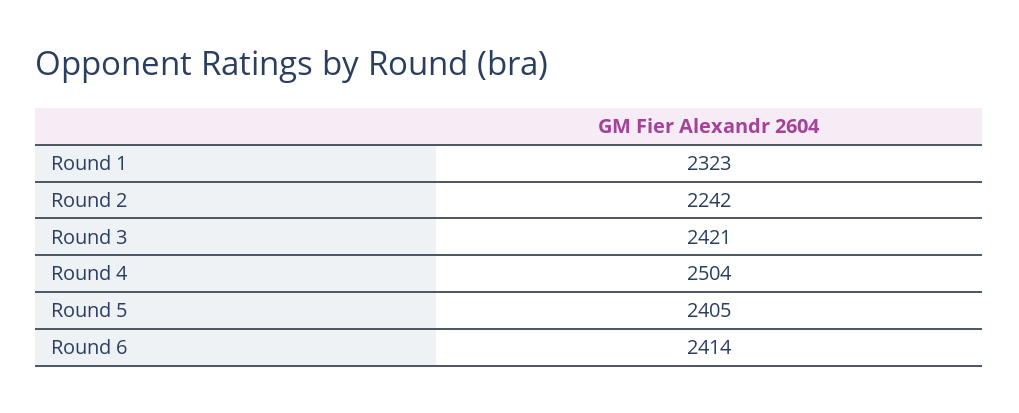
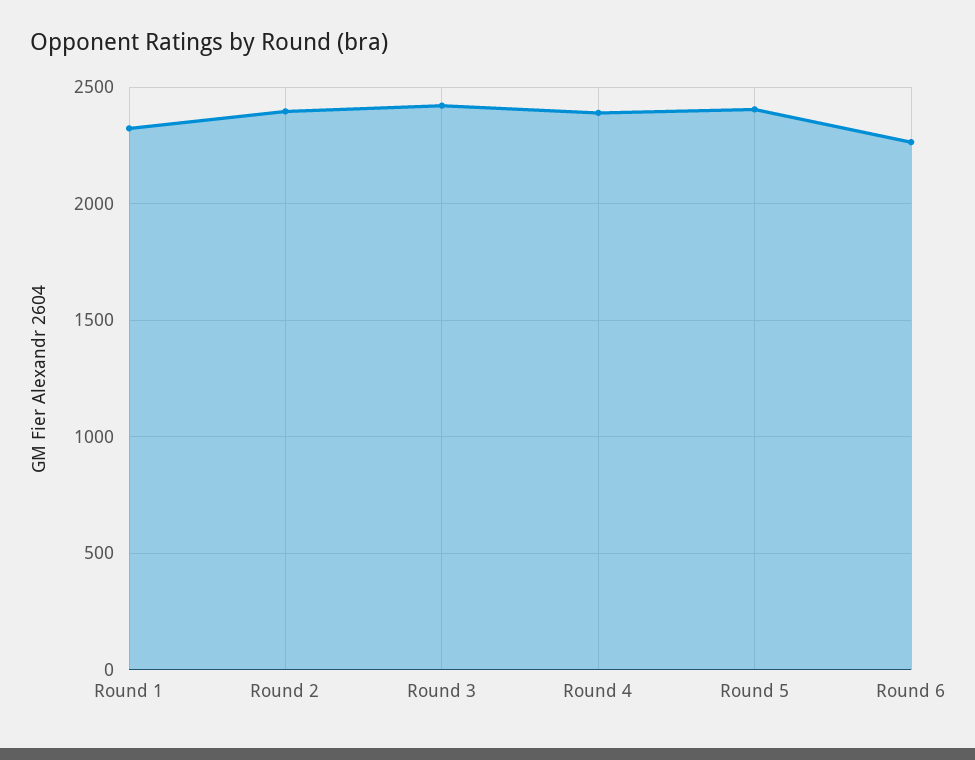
  {
    "Round 1": 2323,
-   "Round 2": 2242,
+   "Round 2": 2400,
    "Round 3": 2421,
-   "Round 4": 2504,
+   "Round 4": 2400,
    "Round 5": 2405,
-   "Round 6": 2414
+   "Round 6": 2250
  }

